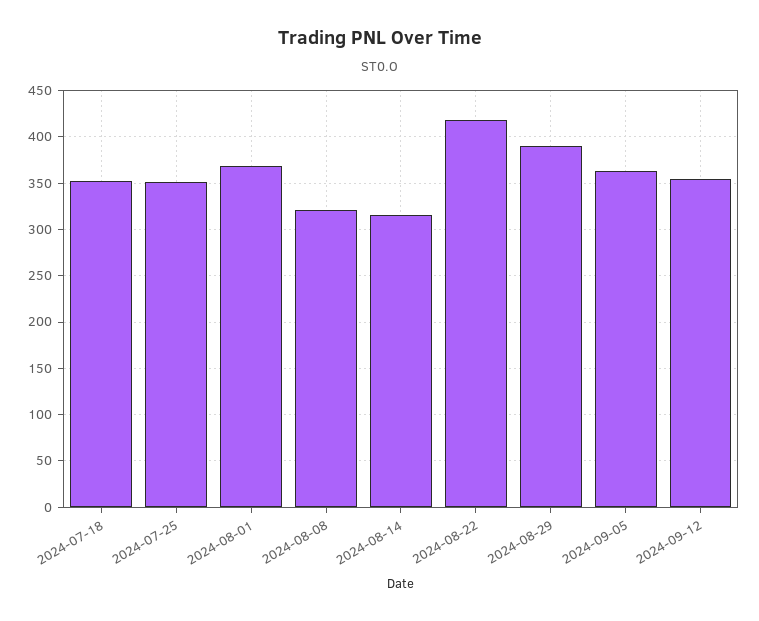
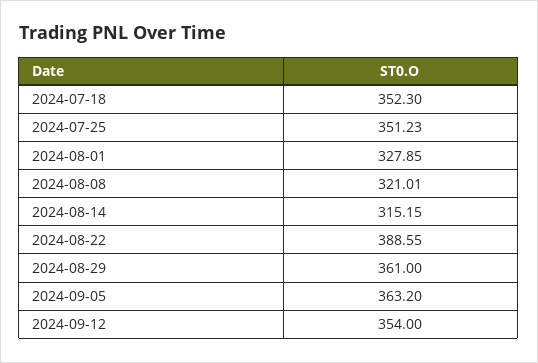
  {
    "2024-07-18": 352.3,
    "2024-07-25": 351.23,
-   "2024-08-01": 370,
+   "2024-08-01": 327.85,
    "2024-08-08": 321.01,
    "2024-08-14": 315.15,
-   "2024-08-22": 420,
+   "2024-08-22": 388.55,
-   "2024-08-29": 390,
+   "2024-08-29": 361,
    "2024-09-05": 363.2,
    "2024-09-12": 354
  }

